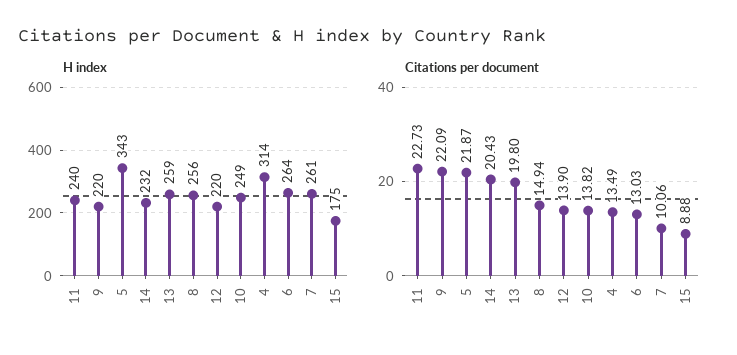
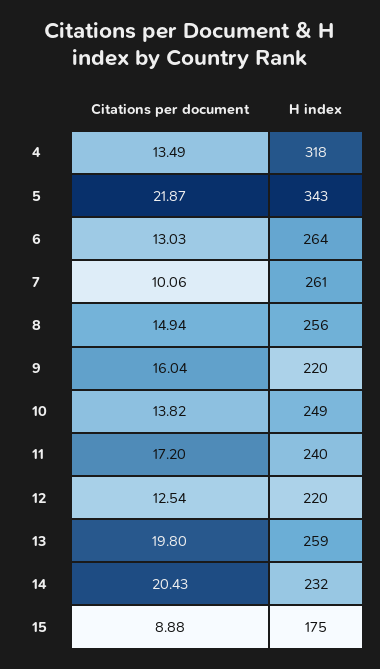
  {
    "H index": {
      "11": 240,
      "9": 220,
      "5": 343,
      "14": 232,
      "13": 259,
      "8": 256,
      "12": 220,
      "10": 249,
-     "4": 314,
+     "4": 318,
      "6": 264,
      "7": 261,
      "15": 175
    },
    "Citations per document": {
-     "11": 22.73,
+     "11": 17.2,
-     "9": 22.09,
+     "9": 16.04,
      "5": 21.87,
      "14": 20.43,
      "13": 19.8,
      "8": 14.94,
-     "12": 13.9,
+     "12": 12.54,
      "10": 13.82,
      "4": 13.49,
      "6": 13.03,
      "7": 10.06,
      "15": 8.88
    }
  }

